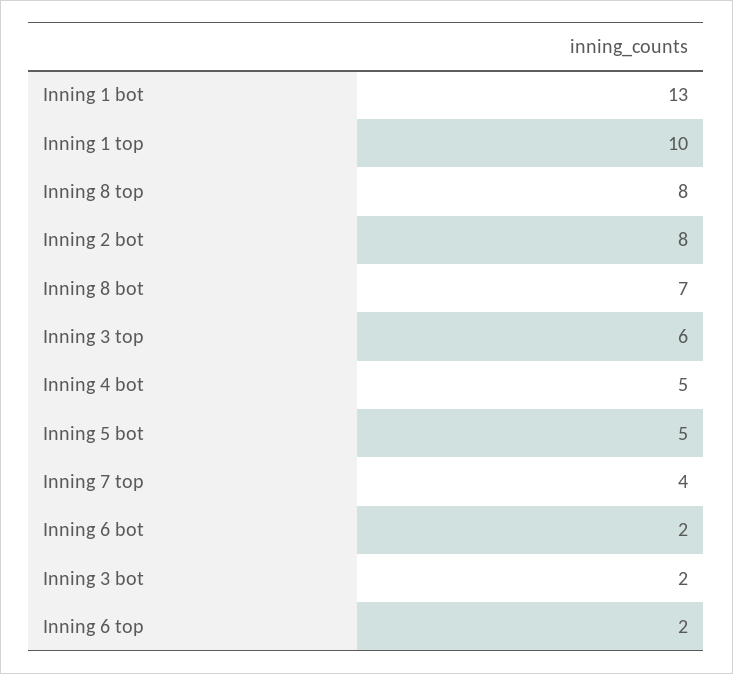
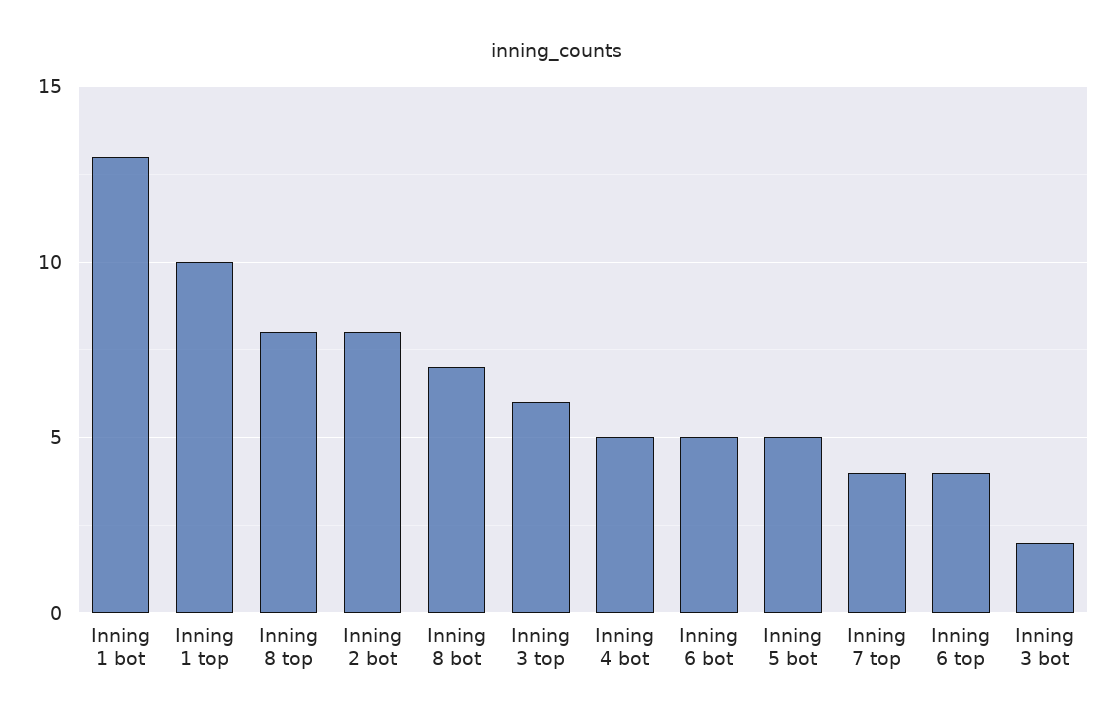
  {
    "Inning 1 bot": 13,
    "Inning 1 top": 10,
    "Inning 8 top": 8,
    "Inning 2 bot": 8,
    "Inning 8 bot": 7,
    "Inning 3 top": 6,
    "Inning 4 bot": 5,
    "Inning 5 bot": 5,
    "Inning 7 top": 4,
-   "Inning 6 bot": 2,
+   "Inning 6 bot": 5,
    "Inning 3 bot": 2,
-   "Inning 6 top": 2
+   "Inning 6 top": 4
  }

